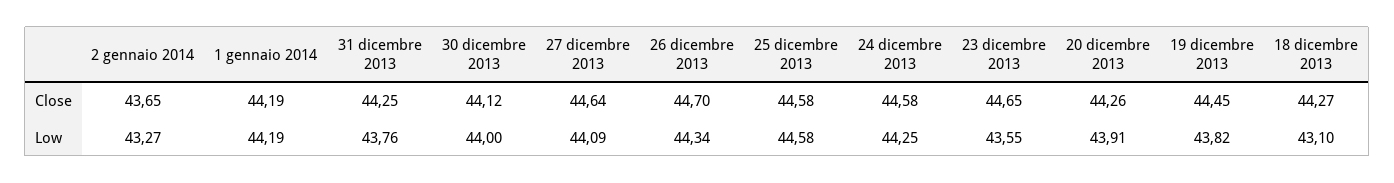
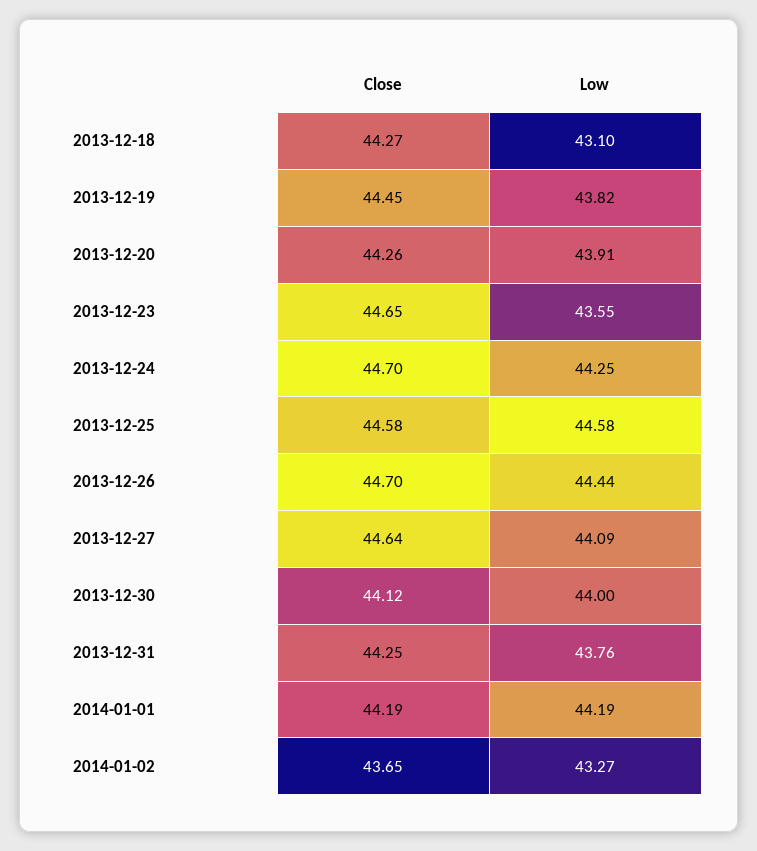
  {
    "2 gennaio 2014": {
      "Close": 43.65,
      "Low": 43.27
    },
    "1 gennaio 2014": {
      "Close": 44.19,
      "Low": 44.19
    },
    "31 dicembre 2013": {
      "Close": 44.25,
      "Low": 43.76
    },
    "30 dicembre 2013": {
      "Close": 44.12,
      "Low": 44
    },
    "27 dicembre 2013": {
      "Close": 44.64,
      "Low": 44.09
    },
    "26 dicembre 2013": {
      "Close": 44.7,
-     "Low": 44.34
+     "Low": 44.44
    },
    "25 dicembre 2013": {
      "Close": 44.58,
      "Low": 44.58
    },
    "24 dicembre 2013": {
-     "Close": 44.58,
+     "Close": 44.7,
      "Low": 44.25
    },
    "23 dicembre 2013": {
      "Close": 44.65,
      "Low": 43.55
    },
    "20 dicembre 2013": {
      "Close": 44.26,
      "Low": 43.91
    },
    "19 dicembre 2013": {
      "Close": 44.45,
      "Low": 43.82
    },
    "18 dicembre 2013": {
      "Close": 44.27,
      "Low": 43.1
    }
  }

